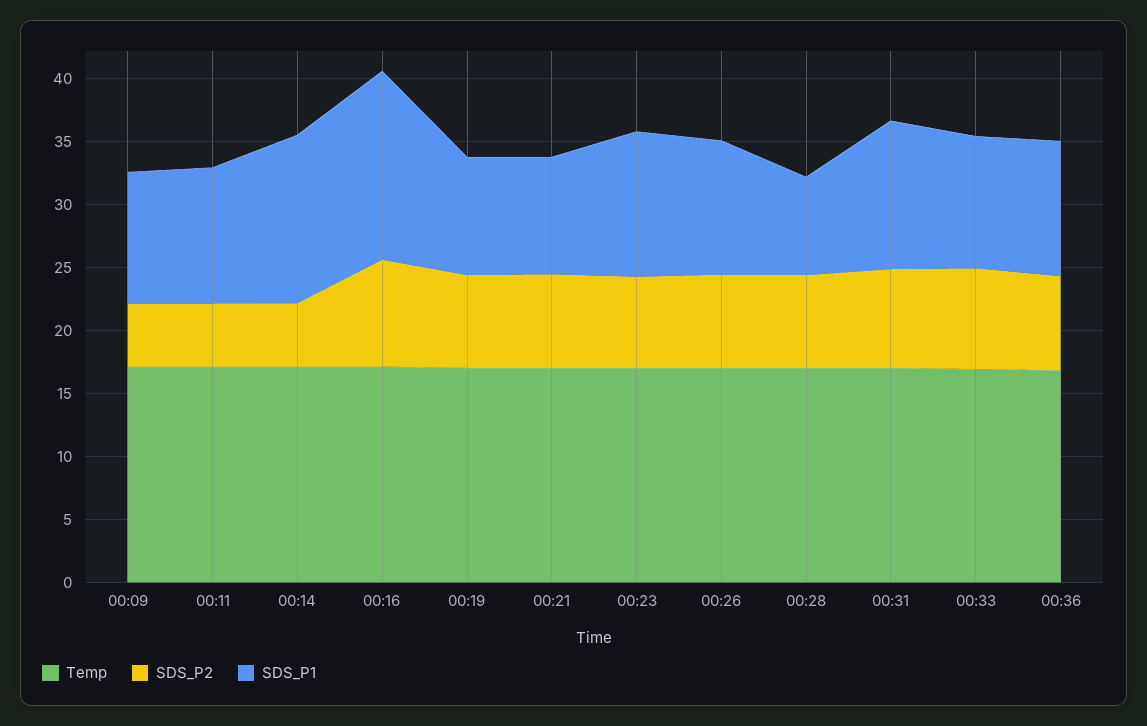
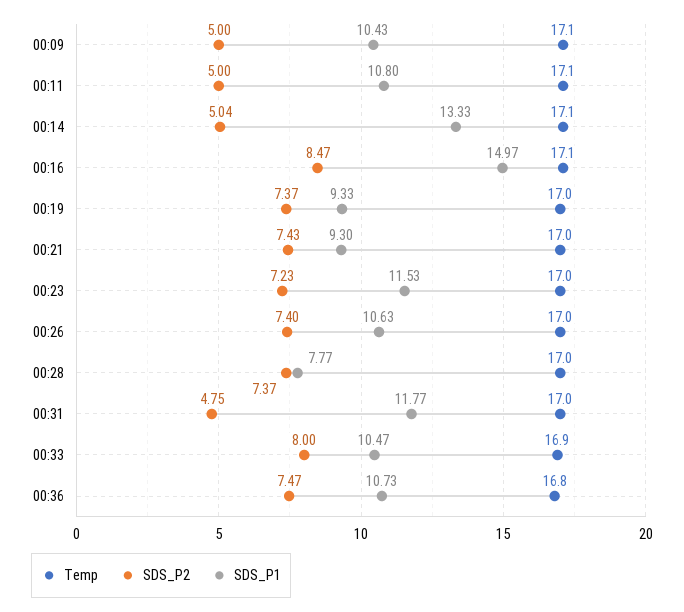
  {
    "Temp": {
      "00:09": 17.1,
      "00:11": 17.1,
      "00:14": 17.1,
      "00:16": 17.1,
      "00:19": 17,
      "00:21": 17,
      "00:23": 17,
      "00:26": 17,
      "00:28": 17,
      "00:31": 17,
      "00:33": 16.9,
      "00:36": 16.8
    },
    "SDS_P2": {
      "00:09": 5,
      "00:11": 5,
      "00:14": 5.04,
      "00:16": 8.47,
      "00:19": 7.37,
      "00:21": 7.43,
      "00:23": 7.23,
      "00:26": 7.4,
      "00:28": 7.37,
-     "00:31": 8,
+     "00:31": 4.75,
      "00:33": 8,
      "00:36": 7.47
    },
    "SDS_P1": {
      "00:09": 10.43,
      "00:11": 10.8,
      "00:14": 13.33,
      "00:16": 14.97,
      "00:19": 9.33,
      "00:21": 9.3,
      "00:23": 11.53,
      "00:26": 10.63,
      "00:28": 7.77,
      "00:31": 11.77,
      "00:33": 10.47,
      "00:36": 10.73
    }
  }

